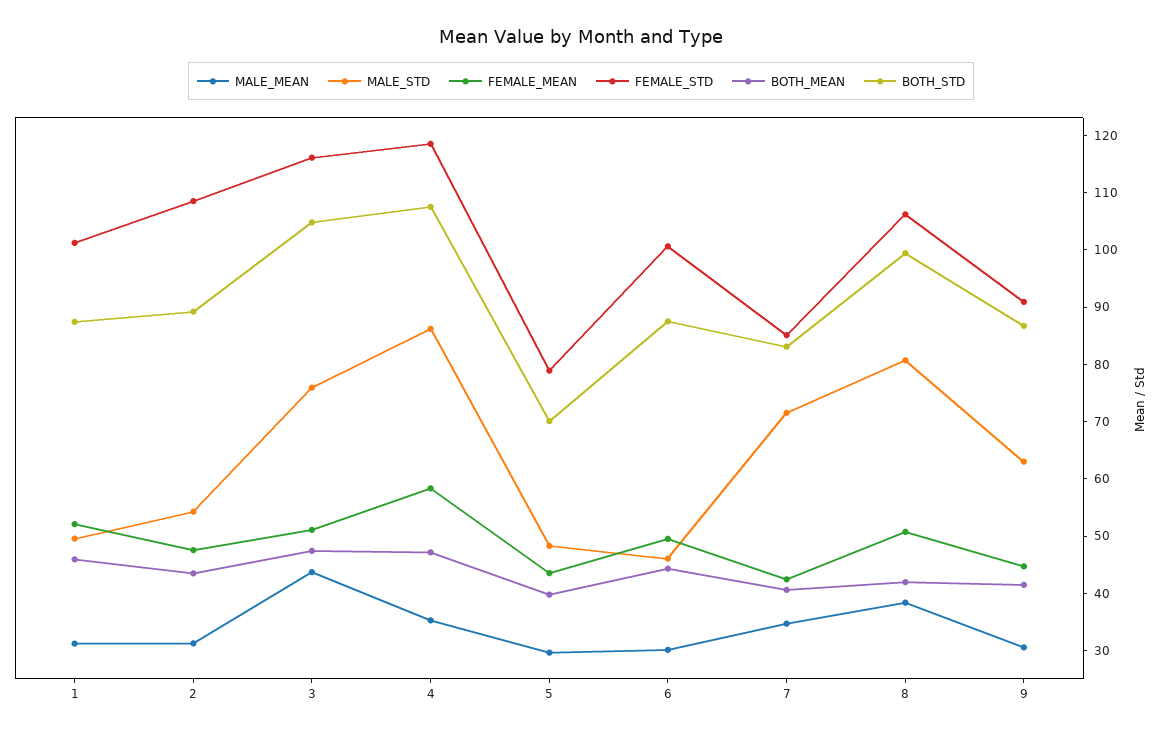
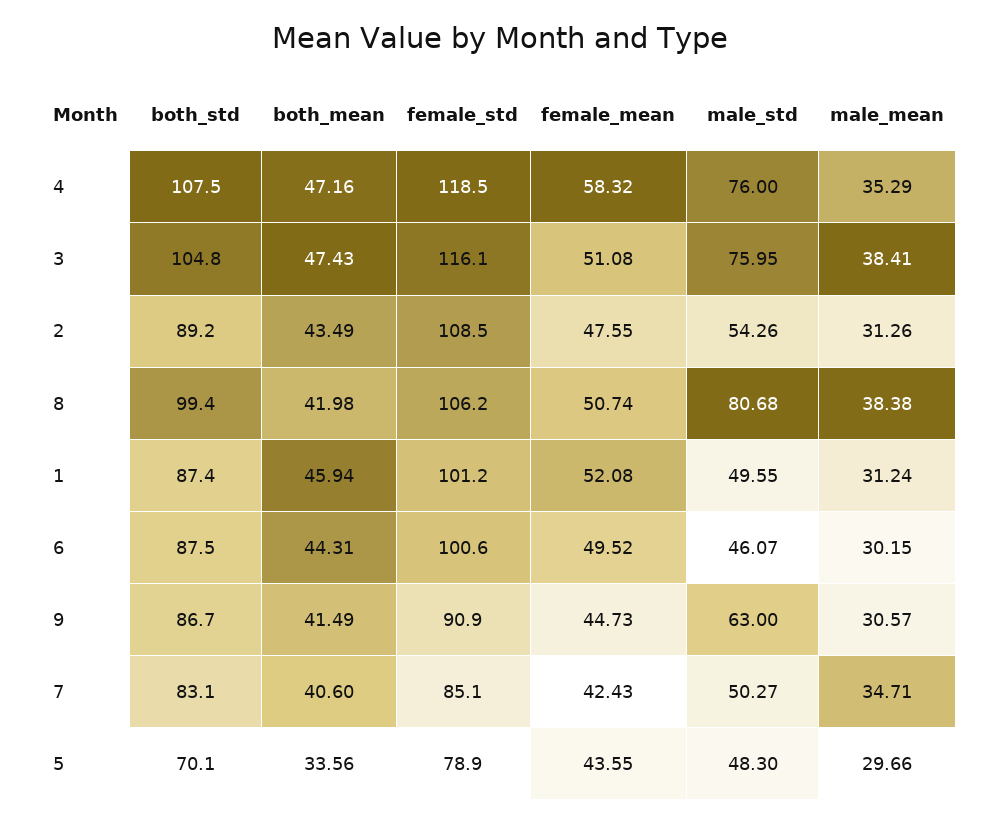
  {
    "MALE_MEAN": {
      "1": 31.24,
      "2": 31.26,
-     "3": 44,
+     "3": 38.41,
      "4": 35.29,
      "5": 29.66,
      "6": 30.15,
      "7": 34.71,
      "8": 38.38,
      "9": 30.57
    },
    "MALE_STD": {
      "1": 49.55,
      "2": 54.26,
      "3": 75.95,
-     "4": 86,
+     "4": 76,
      "5": 48.3,
      "6": 46.07,
-     "7": 72,
+     "7": 50.27,
      "8": 80.68,
      "9": 63
    },
    "FEMALE_MEAN": {
      "1": 52.08,
      "2": 47.55,
      "3": 51.08,
      "4": 58.32,
      "5": 43.55,
      "6": 49.52,
      "7": 42.43,
      "8": 50.74,
      "9": 44.73
    },
    "FEMALE_STD": {
      "1": 101.2,
      "2": 108.5,
      "3": 116.1,
      "4": 118.5,
      "5": 78.9,
      "6": 100.6,
      "7": 85.1,
      "8": 106.2,
      "9": 90.9
    },
    "BOTH_MEAN": {
      "1": 45.94,
      "2": 43.49,
      "3": 47.43,
      "4": 47.16,
-     "5": 40,
+     "5": 33.56,
      "6": 44.31,
      "7": 40.6,
      "8": 41.98,
      "9": 41.49
    },
    "BOTH_STD": {
      "1": 87.4,
      "2": 89.2,
      "3": 104.8,
      "4": 107.5,
      "5": 70.1,
      "6": 87.5,
      "7": 83.1,
      "8": 99.4,
      "9": 86.7
    }
  }

